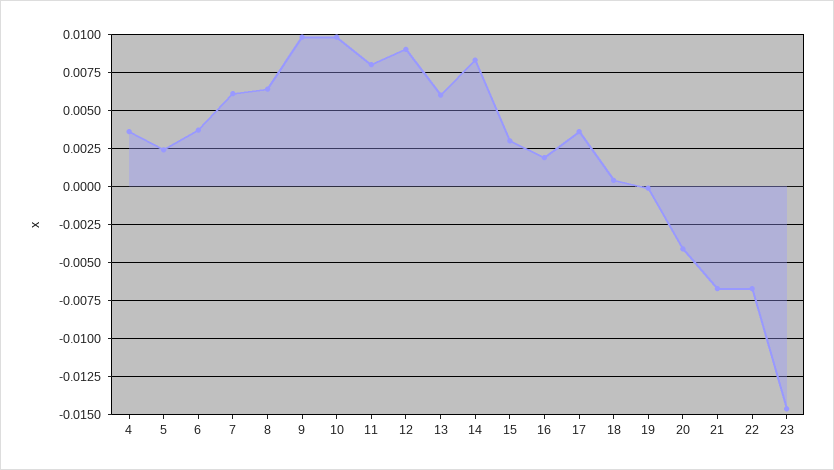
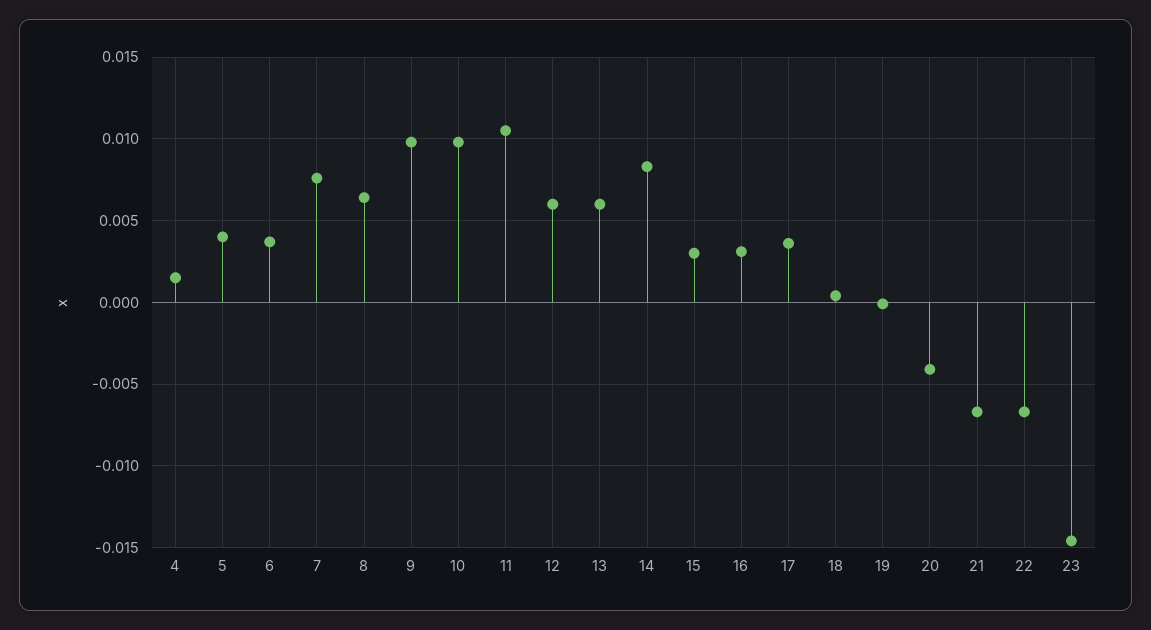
  {
-   "4": 0.0035,
+   "4": 0.0015,
-   "5": 0.0025,
+   "5": 0.004,
    "6": 0.0035,
-   "7": 0.006,
+   "7": 0.0075,
    "8": 0.0065,
    "9": 0.01,
    "10": 0.01,
-   "11": 0.008,
+   "11": 0.0105,
-   "12": 0.009,
+   "12": 0.006,
    "13": 0.006,
    "14": 0.0085,
    "15": 0.003,
-   "16": 0.002,
+   "16": 0.003,
    "17": 0.0035,
    "18": 0.0005,
    "19": 0,
    "20": -0.004,
    "21": -0.0065,
    "22": -0.0065,
    "23": -0.0145
  }

